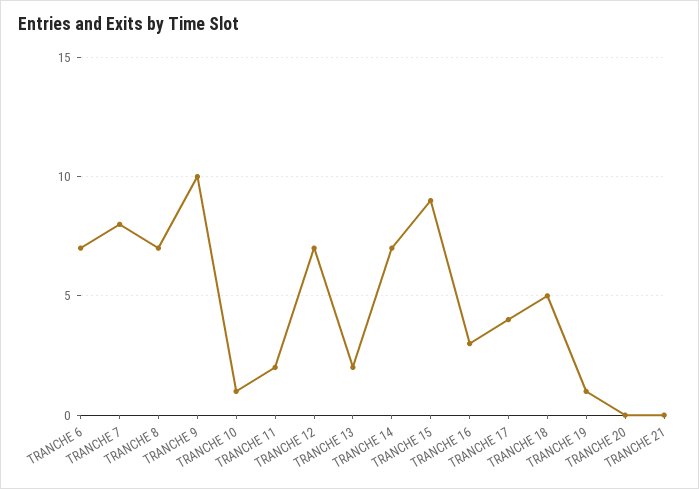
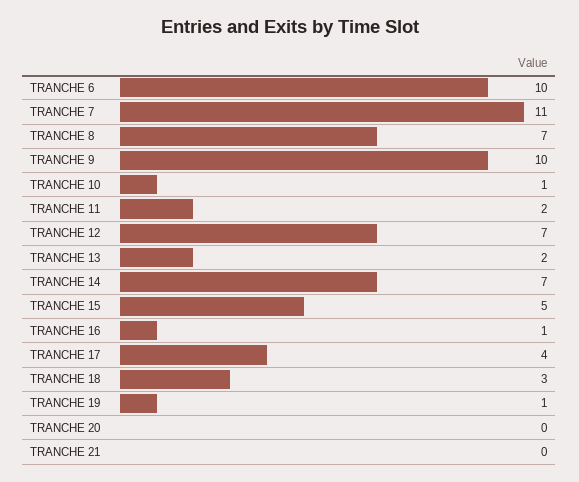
  {
-   "TRANCHE 6": 7,
+   "TRANCHE 6": 10,
-   "TRANCHE 7": 8,
+   "TRANCHE 7": 11,
    "TRANCHE 8": 7,
    "TRANCHE 9": 10,
    "TRANCHE 10": 1,
    "TRANCHE 11": 2,
    "TRANCHE 12": 7,
    "TRANCHE 13": 2,
    "TRANCHE 14": 7,
-   "TRANCHE 15": 9,
+   "TRANCHE 15": 5,
-   "TRANCHE 16": 3,
+   "TRANCHE 16": 1,
    "TRANCHE 17": 4,
-   "TRANCHE 18": 5,
+   "TRANCHE 18": 3,
    "TRANCHE 19": 1,
    "TRANCHE 20": 0,
    "TRANCHE 21": 0
  }

